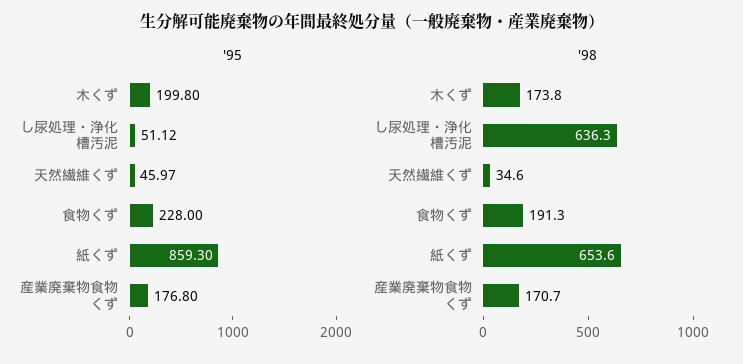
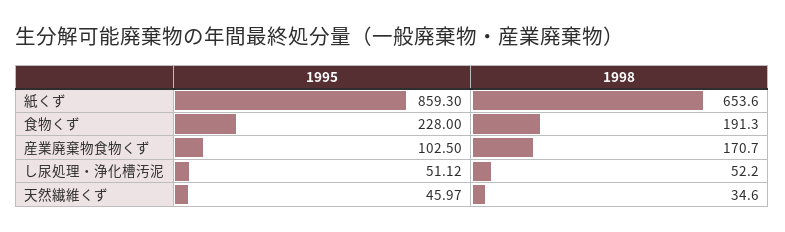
  {
    "'95": {
-     "木くず": 199.8,
      "し尿処理・浄化槽汚泥": 51.12,
      "天然繊維くず": 45.97,
      "食物くず": 228,
      "紙くず": 859.3,
-     "産業廃棄物食物くず": 176.8
+     "産業廃棄物食物くず": 102.5
    },
    "'98": {
-     "木くず": 173.8,
-     "し尿処理・浄化槽汚泥": 636.3,
+     "し尿処理・浄化槽汚泥": 52.2,
      "天然繊維くず": 34.6,
      "食物くず": 191.3,
      "紙くず": 653.6,
      "産業廃棄物食物くず": 170.7
    }
  }

